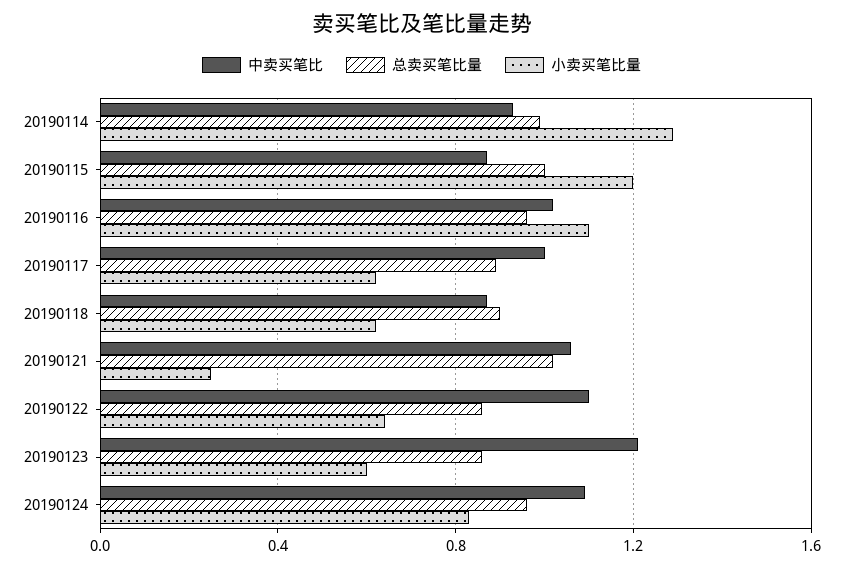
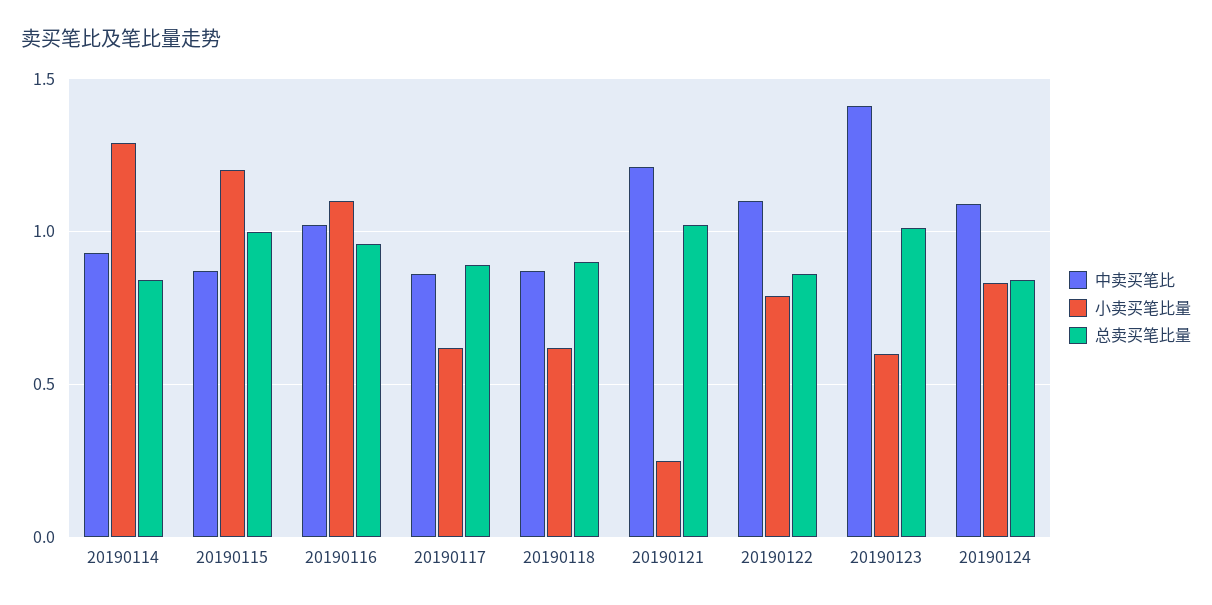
  {
    "中卖买笔比": {
      "20190114": 0.95,
      "20190115": 0.85,
      "20190116": 1,
-     "20190117": 1,
+     "20190117": 0.85,
      "20190118": 0.85,
-     "20190121": 1.05,
+     "20190121": 1.2,
      "20190122": 1.1,
-     "20190123": 1.2,
+     "20190123": 1.4,
      "20190124": 1.1
    },
    "总卖买笔比量": {
-     "20190114": 1,
+     "20190114": 0.85,
      "20190115": 1,
      "20190116": 0.95,
      "20190117": 0.9,
      "20190118": 0.9,
      "20190121": 1,
      "20190122": 0.85,
-     "20190123": 0.85,
+     "20190123": 1,
-     "20190124": 0.95
+     "20190124": 0.85
    },
    "小卖买笔比量": {
      "20190114": 1.3,
      "20190115": 1.2,
      "20190116": 1.1,
      "20190117": 0.6,
      "20190118": 0.6,
      "20190121": 0.25,
-     "20190122": 0.65,
+     "20190122": 0.8,
      "20190123": 0.6,
      "20190124": 0.85
    }
  }

